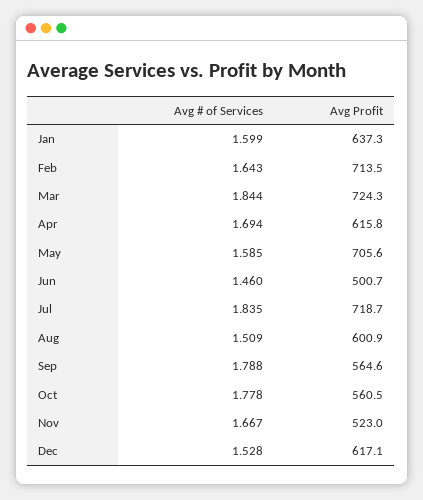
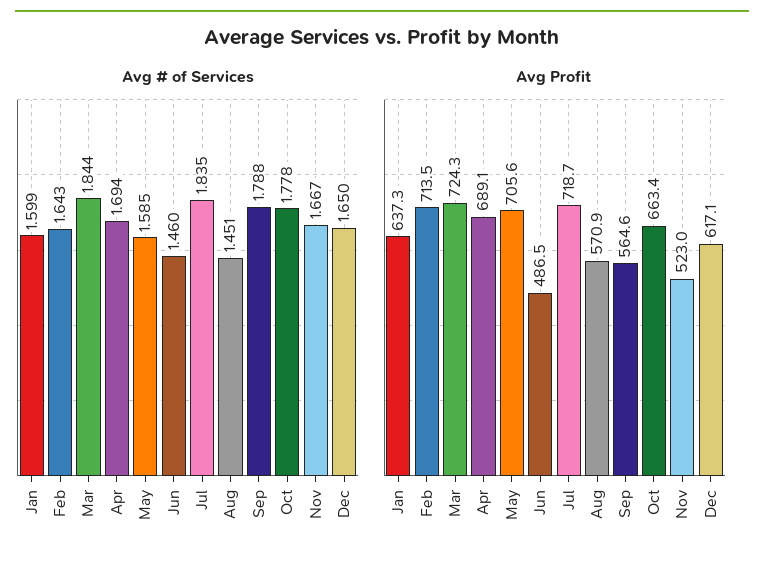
  {
    "Avg # of Services": {
      "Jan": 1.599,
      "Feb": 1.643,
      "Mar": 1.844,
      "Apr": 1.694,
      "May": 1.585,
      "Jun": 1.46,
      "Jul": 1.835,
-     "Aug": 1.509,
+     "Aug": 1.451,
      "Sep": 1.788,
      "Oct": 1.778,
      "Nov": 1.667,
-     "Dec": 1.528
+     "Dec": 1.65
    },
    "Avg Profit": {
      "Jan": 637.3,
      "Feb": 713.5,
      "Mar": 724.3,
-     "Apr": 615.8,
+     "Apr": 689.1,
      "May": 705.6,
-     "Jun": 500.7,
+     "Jun": 486.5,
      "Jul": 718.7,
-     "Aug": 600.9,
+     "Aug": 570.9,
      "Sep": 564.6,
-     "Oct": 560.5,
+     "Oct": 663.4,
      "Nov": 523,
      "Dec": 617.1
    }
  }

